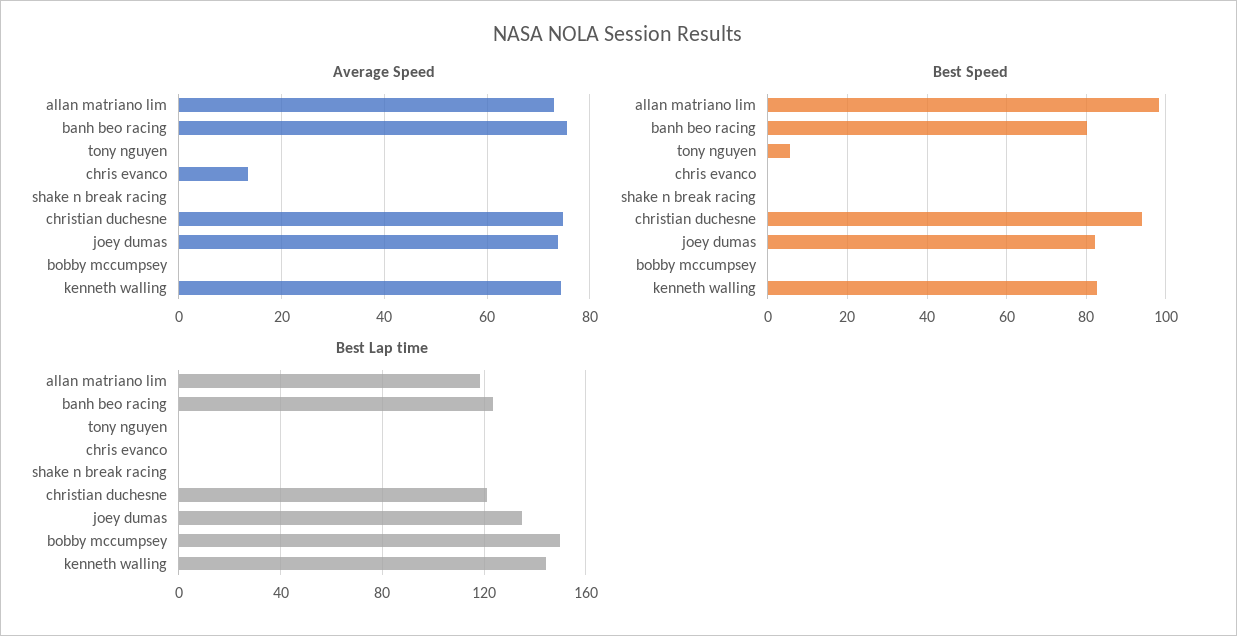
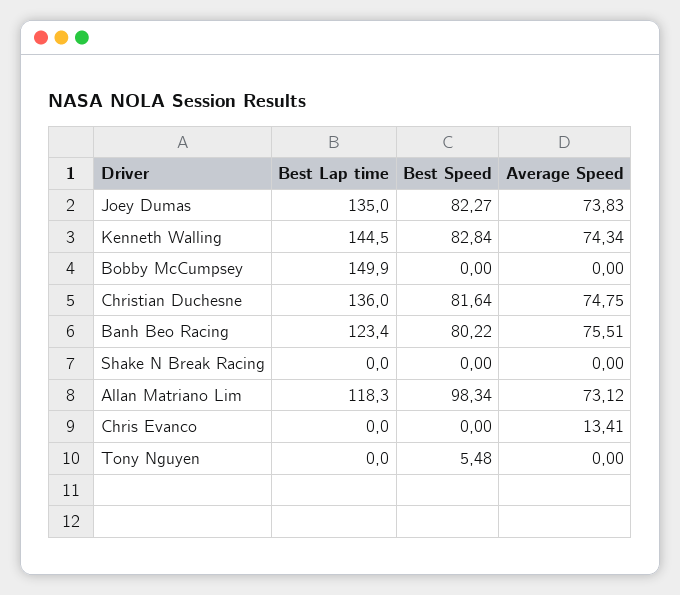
  {
    "Average Speed": {
      "allan matriano lim": 73.12,
      "banh beo racing": 75.51,
      "tony nguyen": 0,
      "chris evanco": 13.41,
      "shake n break racing": 0,
      "christian duchesne": 74.75,
      "joey dumas": 73.83,
      "bobby mccumpsey": 0,
      "kenneth walling": 74.34
    },
    "Best Speed": {
      "allan matriano lim": 98.34,
      "banh beo racing": 80.22,
      "tony nguyen": 5.48,
      "chris evanco": 0,
      "shake n break racing": 0,
-     "christian duchesne": 94,
+     "christian duchesne": 81.64,
      "joey dumas": 82.27,
      "bobby mccumpsey": 0,
      "kenneth walling": 82.84
    },
    "Best Lap time": {
      "allan matriano lim": 118.3,
      "banh beo racing": 123.4,
      "tony nguyen": 0,
      "chris evanco": 0,
      "shake n break racing": 0,
-     "christian duchesne": 120,
+     "christian duchesne": 136,
      "joey dumas": 135,
      "bobby mccumpsey": 149.9,
      "kenneth walling": 144.5
    }
  }

